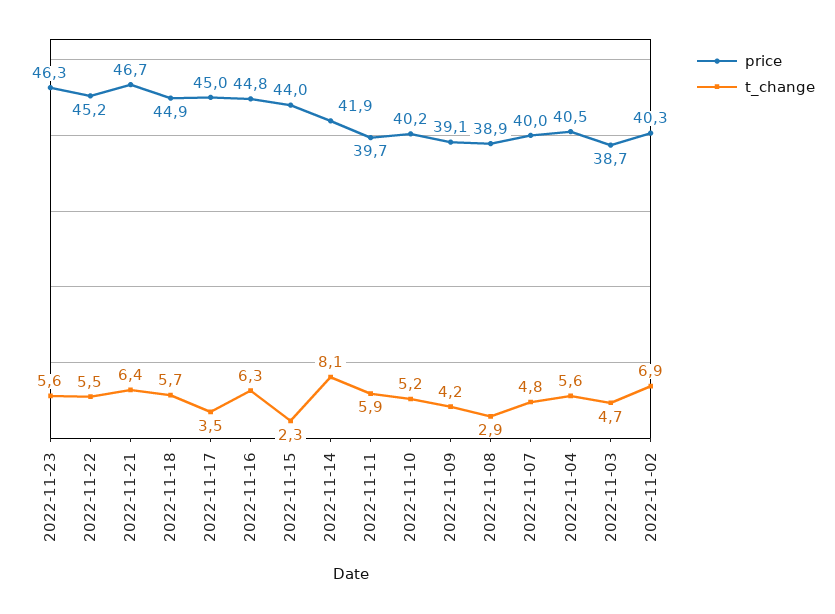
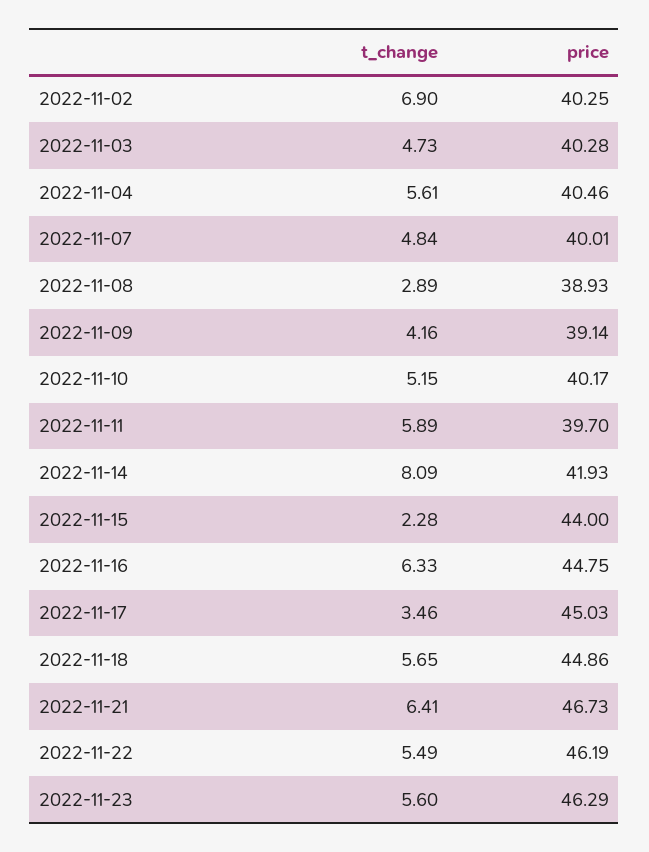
  {
    "price": {
      "2022-11-23": 46.29,
-     "2022-11-22": 45.2,
+     "2022-11-22": 46.19,
      "2022-11-21": 46.73,
      "2022-11-18": 44.86,
      "2022-11-17": 45.03,
      "2022-11-16": 44.75,
      "2022-11-15": 44,
      "2022-11-14": 41.93,
      "2022-11-11": 39.7,
      "2022-11-10": 40.17,
      "2022-11-09": 39.14,
      "2022-11-08": 38.93,
      "2022-11-07": 40.01,
      "2022-11-04": 40.46,
-     "2022-11-03": 38.7,
+     "2022-11-03": 40.28,
      "2022-11-02": 40.25
    },
    "t_change": {
      "2022-11-23": 5.6,
      "2022-11-22": 5.49,
      "2022-11-21": 6.41,
      "2022-11-18": 5.65,
      "2022-11-17": 3.46,
      "2022-11-16": 6.33,
      "2022-11-15": 2.28,
      "2022-11-14": 8.09,
      "2022-11-11": 5.89,
      "2022-11-10": 5.15,
      "2022-11-09": 4.16,
      "2022-11-08": 2.89,
      "2022-11-07": 4.84,
      "2022-11-04": 5.61,
      "2022-11-03": 4.73,
      "2022-11-02": 6.9
    }
  }

